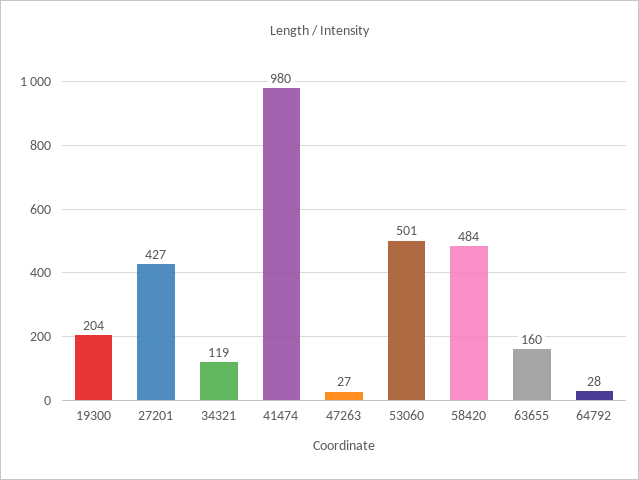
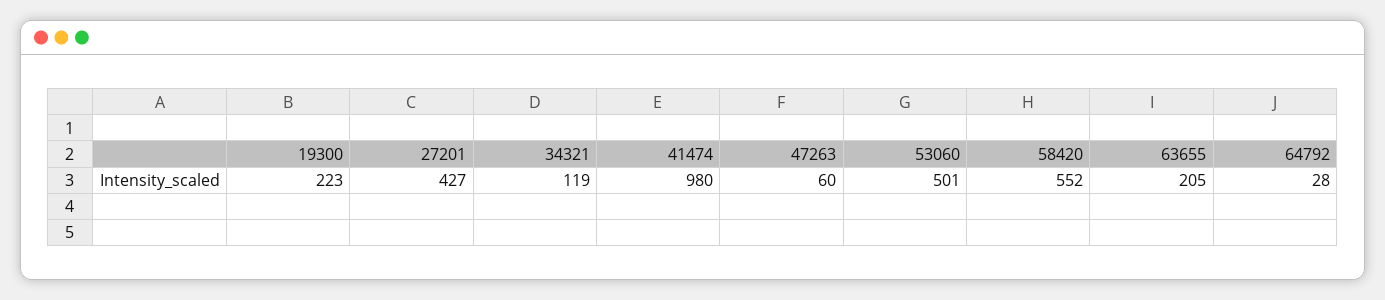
  {
-   "19300": 204,
+   "19300": 223,
    "27201": 427,
    "34321": 119,
    "41474": 980,
-   "47263": 27,
+   "47263": 60,
    "53060": 501,
-   "58420": 484,
+   "58420": 552,
-   "63655": 160,
+   "63655": 205,
    "64792": 28
  }

